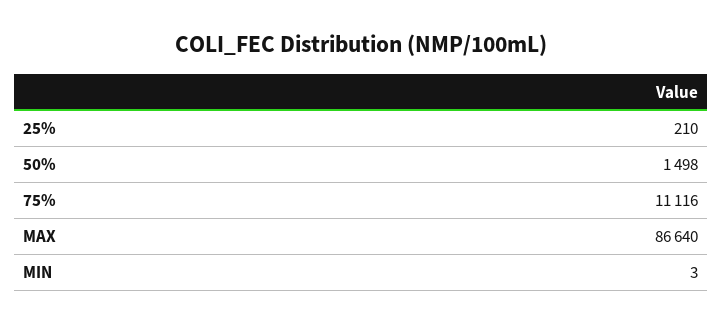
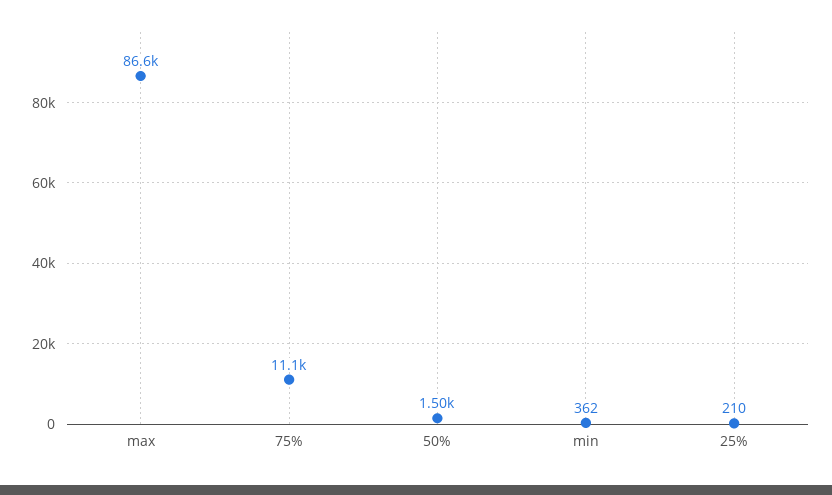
  {
    "25%": 210,
    "50%": 1498,
    "75%": 11116,
    "MAX": 86640,
-   "MIN": 3
+   "MIN": 362
  }

